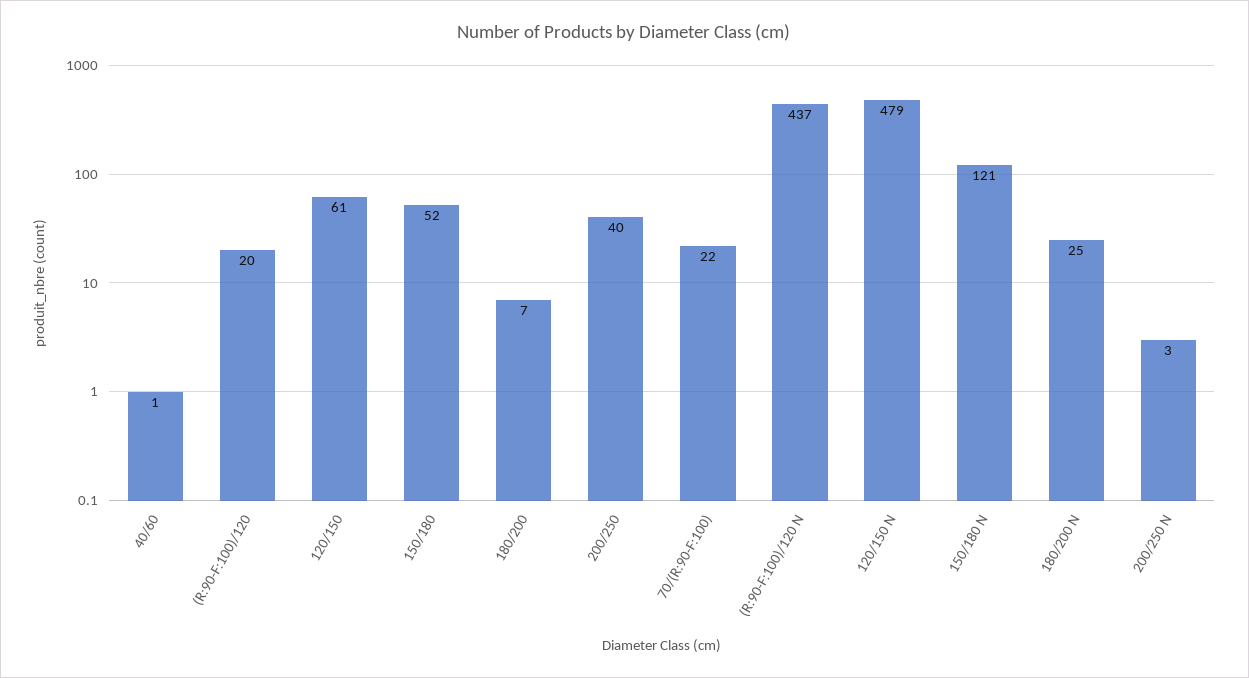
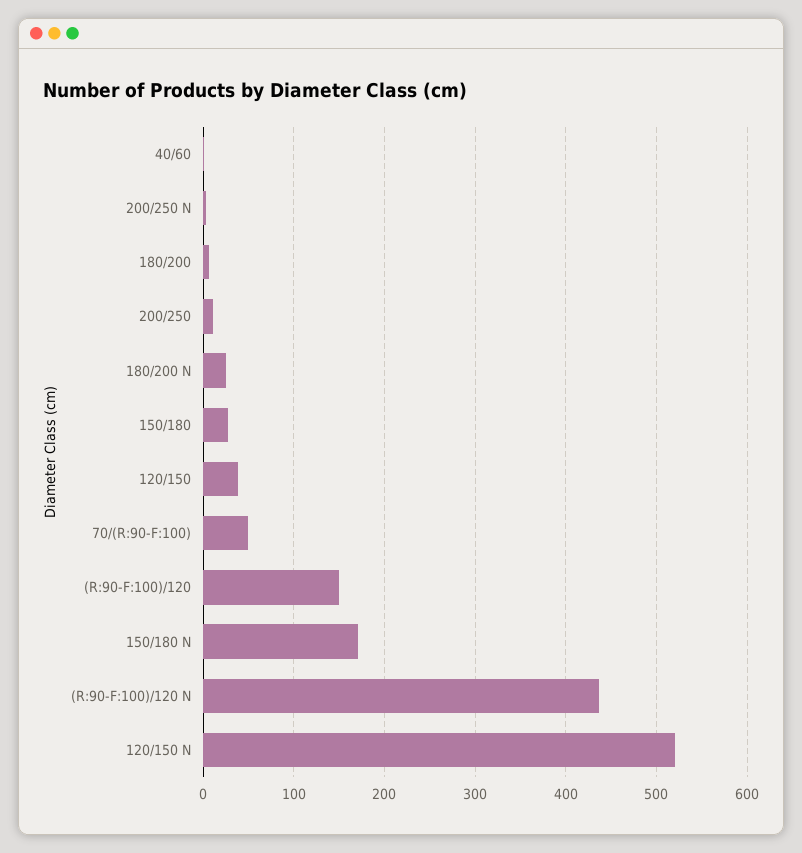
  {
    "40/60": 1,
-   "(R:90-F:100)/120": 20,
+   "(R:90-F:100)/120": 150,
-   "120/150": 61,
+   "120/150": 40,
-   "150/180": 52,
+   "150/180": 30,
    "180/200": 7,
-   "200/250": 40,
+   "200/250": 10,
-   "70/(R:90-F:100)": 22,
+   "70/(R:90-F:100)": 50,
    "(R:90-F:100)/120 N": 437,
-   "120/150 N": 479,
+   "120/150 N": 520,
-   "150/180 N": 121,
+   "150/180 N": 170,
    "180/200 N": 25,
    "200/250 N": 3
  }

